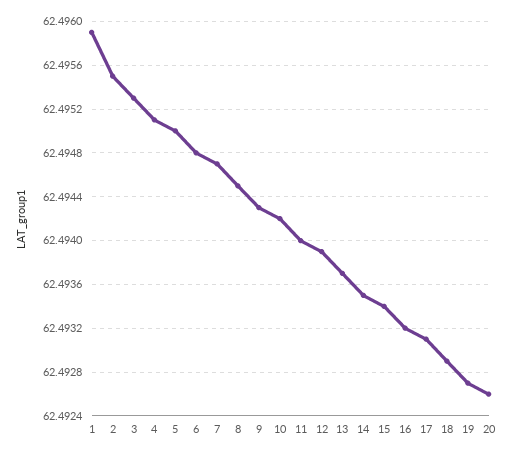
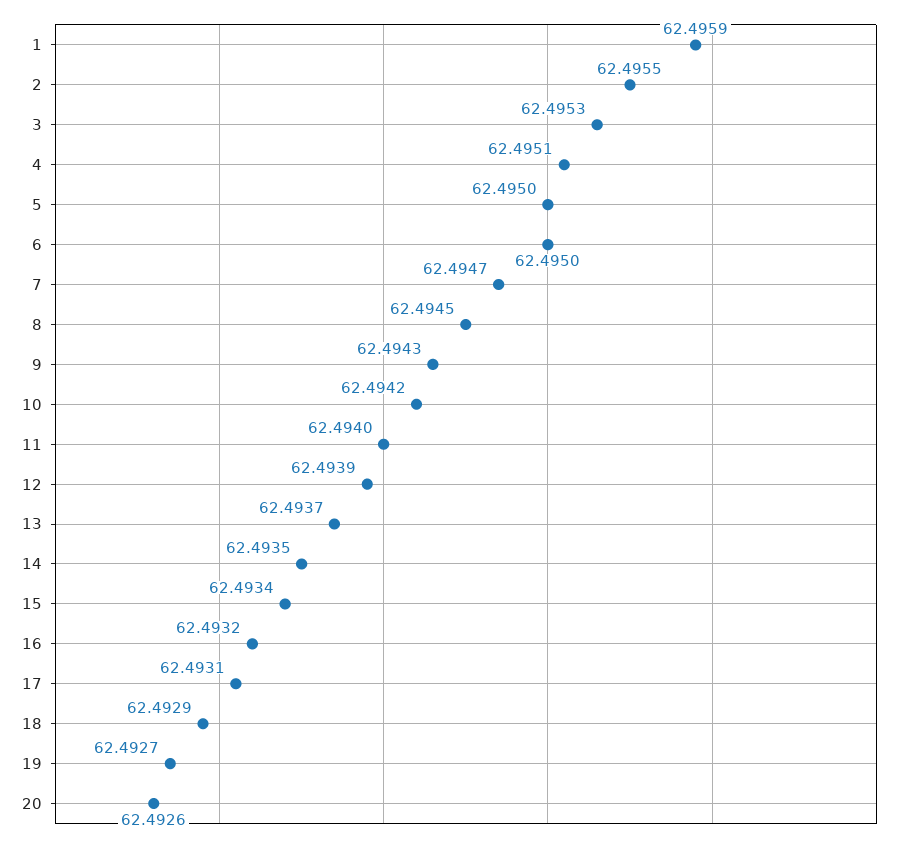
  {
    "1": 62.4959,
    "2": 62.4955,
    "3": 62.4953,
    "4": 62.4951,
    "5": 62.495,
-   "6": 62.4948,
+   "6": 62.495,
    "7": 62.4947,
    "8": 62.4945,
    "9": 62.4943,
    "10": 62.4942,
    "11": 62.494,
    "12": 62.4939,
    "13": 62.4937,
    "14": 62.4935,
    "15": 62.4934,
    "16": 62.4932,
    "17": 62.4931,
    "18": 62.4929,
    "19": 62.4927,
    "20": 62.4926
  }

